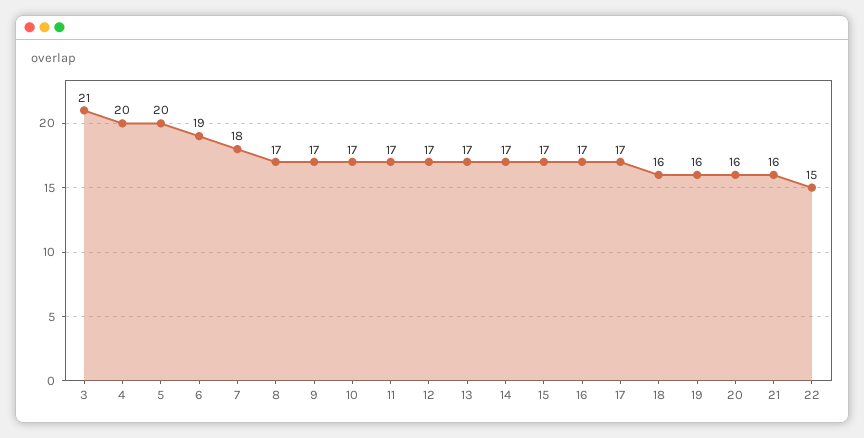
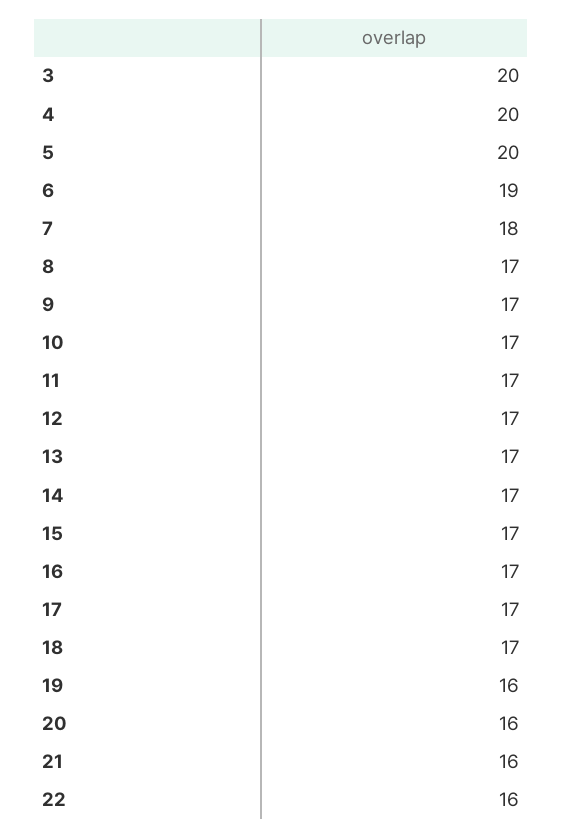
  {
-   "3": 21,
+   "3": 20,
    "4": 20,
    "5": 20,
    "6": 19,
    "7": 18,
    "8": 17,
    "9": 17,
    "10": 17,
    "11": 17,
    "12": 17,
    "13": 17,
    "14": 17,
    "15": 17,
    "16": 17,
    "17": 17,
-   "18": 16,
+   "18": 17,
    "19": 16,
    "20": 16,
    "21": 16,
-   "22": 15
+   "22": 16
  }

